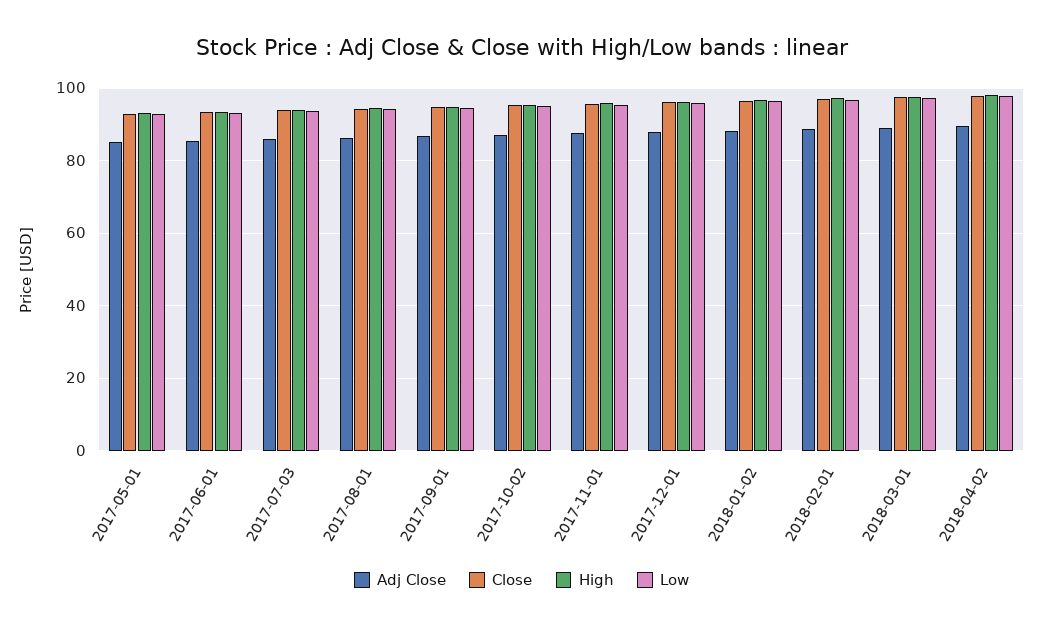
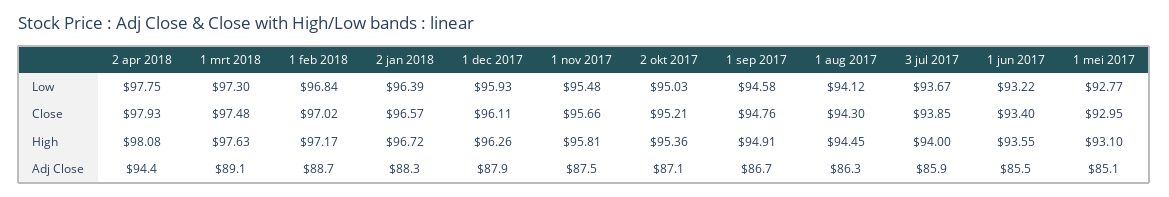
  {
    "Adj Close": {
      "2017-05-01": 85.1,
      "2017-06-01": 85.5,
      "2017-07-03": 85.9,
      "2017-08-01": 86.3,
      "2017-09-01": 86.7,
      "2017-10-02": 87.1,
      "2017-11-01": 87.5,
      "2017-12-01": 87.9,
      "2018-01-02": 88.3,
      "2018-02-01": 88.7,
      "2018-03-01": 89.1,
-     "2018-04-02": 90
+     "2018-04-02": 94.4
    },
    "Close": {
      "2017-05-01": 92.95,
      "2017-06-01": 93.4,
      "2017-07-03": 93.85,
      "2017-08-01": 94.3,
      "2017-09-01": 94.76,
      "2017-10-02": 95.21,
      "2017-11-01": 95.66,
      "2017-12-01": 96.11,
      "2018-01-02": 96.57,
      "2018-02-01": 97.02,
      "2018-03-01": 97.48,
      "2018-04-02": 97.93
    },
    "High": {
      "2017-05-01": 93.1,
      "2017-06-01": 93.55,
      "2017-07-03": 94,
      "2017-08-01": 94.45,
      "2017-09-01": 94.91,
      "2017-10-02": 95.36,
      "2017-11-01": 95.81,
      "2017-12-01": 96.26,
      "2018-01-02": 96.72,
      "2018-02-01": 97.17,
      "2018-03-01": 97.63,
      "2018-04-02": 98.08
    },
    "Low": {
      "2017-05-01": 92.77,
      "2017-06-01": 93.22,
      "2017-07-03": 93.67,
      "2017-08-01": 94.12,
      "2017-09-01": 94.58,
      "2017-10-02": 95.03,
      "2017-11-01": 95.48,
      "2017-12-01": 95.93,
      "2018-01-02": 96.39,
      "2018-02-01": 96.84,
      "2018-03-01": 97.3,
      "2018-04-02": 97.75
    }
  }

